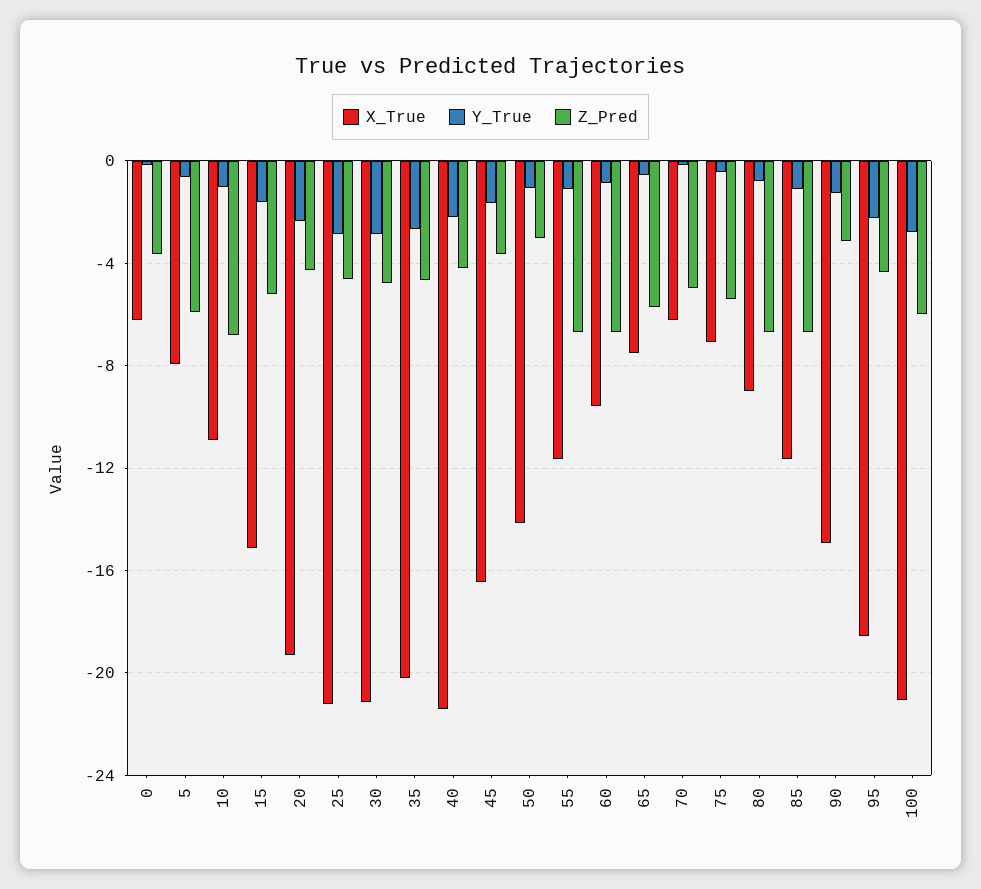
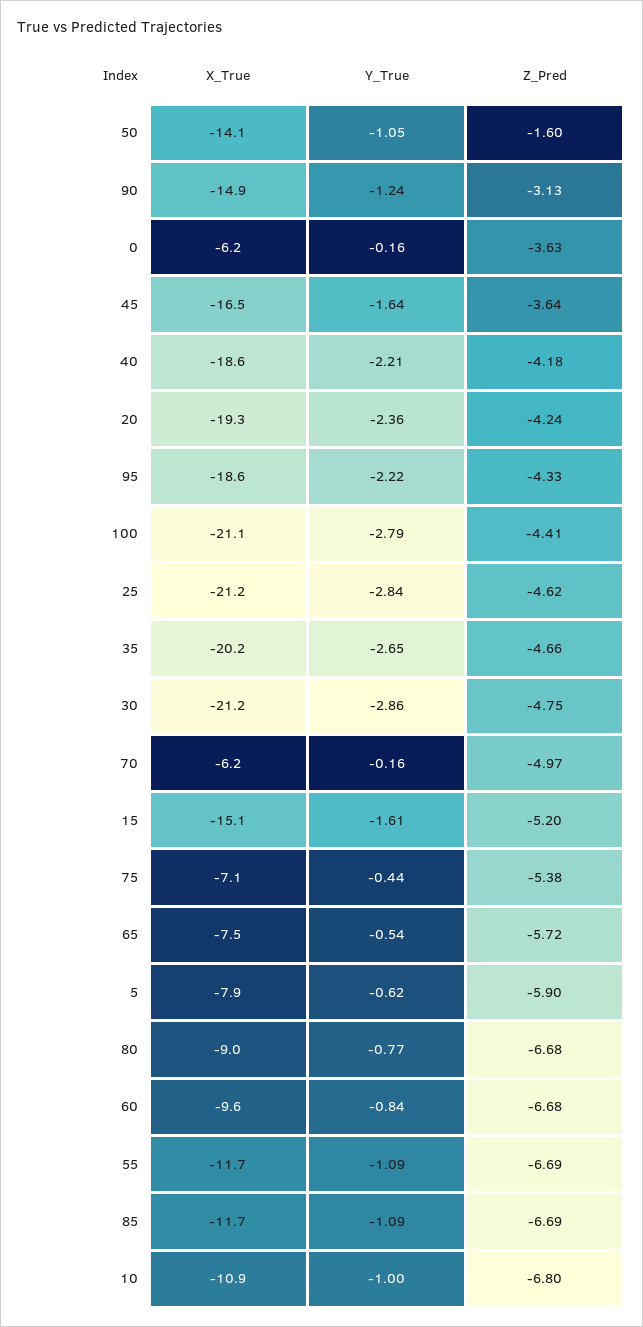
  {
    "X_True": {
      "0": -6.2,
      "5": -7.9,
      "10": -10.9,
      "15": -15.1,
      "20": -19.3,
      "25": -21.2,
      "30": -21.2,
      "35": -20.2,
-     "40": -21.5,
+     "40": -18.6,
      "45": -16.5,
      "50": -14.1,
      "55": -11.7,
      "60": -9.6,
      "65": -7.5,
      "70": -6.2,
      "75": -7.1,
      "80": -9,
      "85": -11.7,
      "90": -14.9,
      "95": -18.6,
      "100": -21.1
    },
    "Y_True": {
      "0": -0.16,
      "5": -0.62,
      "10": -1,
      "15": -1.61,
      "20": -2.36,
      "25": -2.84,
      "30": -2.86,
      "35": -2.65,
      "40": -2.21,
      "45": -1.64,
      "50": -1.05,
      "55": -1.09,
      "60": -0.84,
      "65": -0.54,
      "70": -0.16,
      "75": -0.44,
      "80": -0.77,
      "85": -1.09,
      "90": -1.24,
      "95": -2.22,
      "100": -2.79
    },
    "Z_Pred": {
      "0": -3.63,
      "5": -5.9,
      "10": -6.8,
      "15": -5.2,
      "20": -4.24,
      "25": -4.62,
      "30": -4.75,
      "35": -4.66,
      "40": -4.18,
      "45": -3.64,
-     "50": -3,
+     "50": -1.6,
      "55": -6.69,
      "60": -6.68,
      "65": -5.72,
      "70": -4.97,
      "75": -5.38,
      "80": -6.68,
      "85": -6.69,
      "90": -3.13,
      "95": -4.33,
-     "100": -6
+     "100": -4.41
    }
  }

